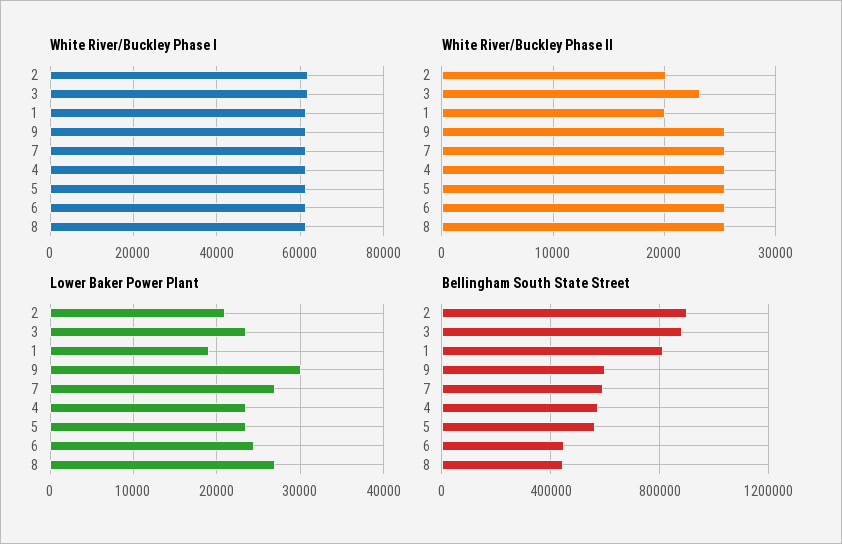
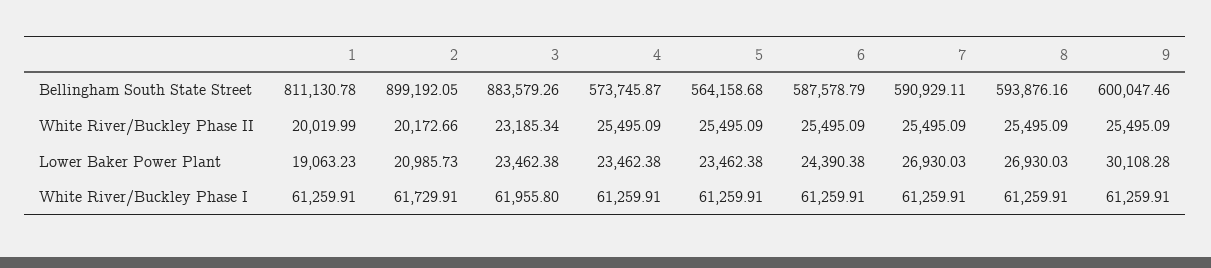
  {
    "White River/Buckley Phase I": {
      "2": 61729.91,
      "3": 61955.8,
      "1": 61259.91,
      "9": 61259.91,
      "7": 61259.91,
      "4": 61259.91,
      "5": 61259.91,
      "6": 61259.91,
      "8": 61259.91
    },
    "White River/Buckley Phase II": {
      "2": 20172.66,
      "3": 23185.34,
      "1": 20019.99,
      "9": 25495.09,
      "7": 25495.09,
      "4": 25495.09,
      "5": 25495.09,
      "6": 25495.09,
      "8": 25495.09
    },
    "Lower Baker Power Plant": {
      "2": 20985.73,
      "3": 23462.38,
      "1": 19063.23,
      "9": 30108.28,
      "7": 26930.03,
      "4": 23462.38,
      "5": 23462.38,
      "6": 24390.38,
      "8": 26930.03
    },
    "Bellingham South State Street": {
      "2": 899192.05,
      "3": 883579.26,
      "1": 811130.78,
      "9": 600047.46,
      "7": 590929.11,
      "4": 573745.87,
      "5": 564158.68,
-     "6": 450000,
+     "6": 587578.79,
-     "8": 450000
+     "8": 593876.16
    }
  }

